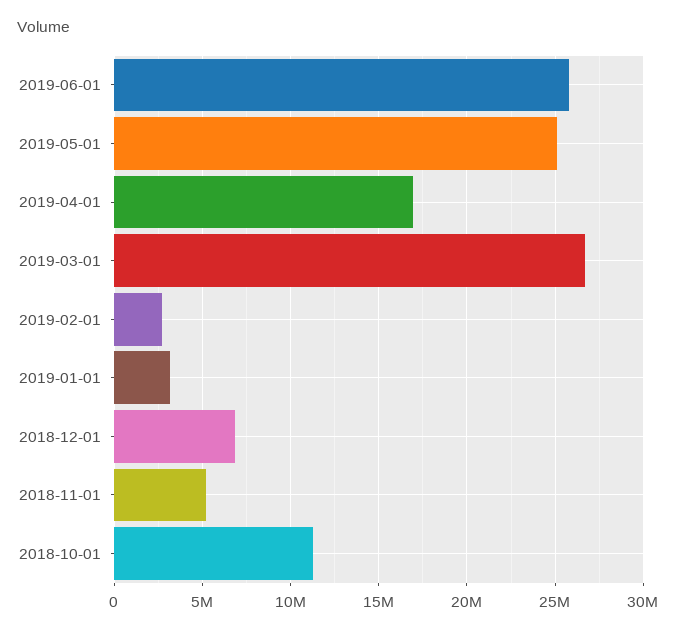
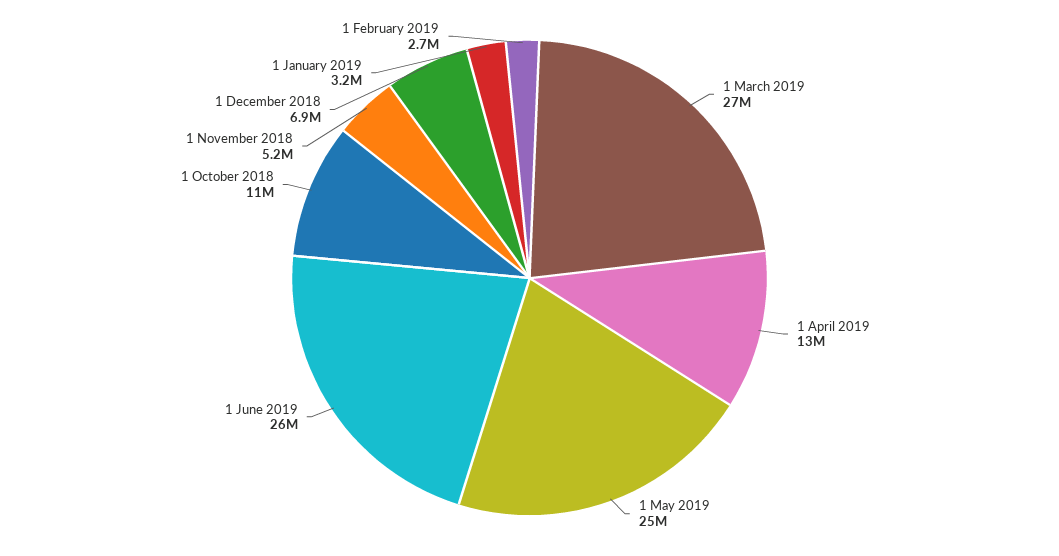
  {
    "2019-06-01": 26000000,
    "2019-05-01": 25000000,
-   "2019-04-01": 17000000,
+   "2019-04-01": 13000000,
    "2019-03-01": 27000000,
    "2019-02-01": 2700000,
    "2019-01-01": 3200000,
    "2018-12-01": 6900000,
    "2018-11-01": 5200000,
    "2018-10-01": 11000000
  }

